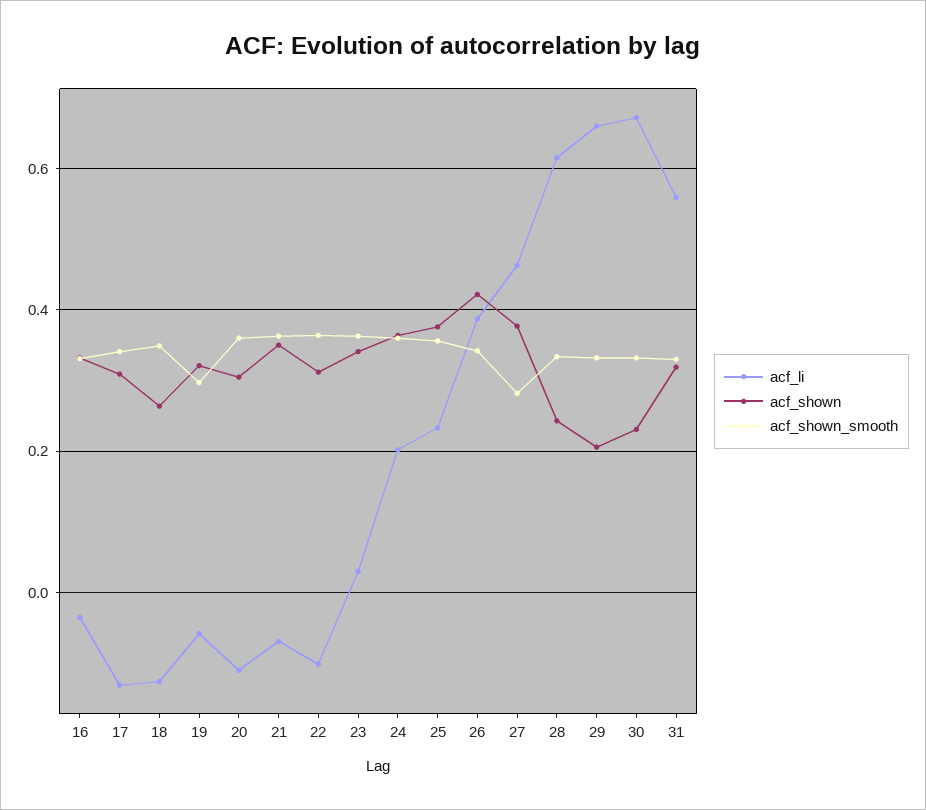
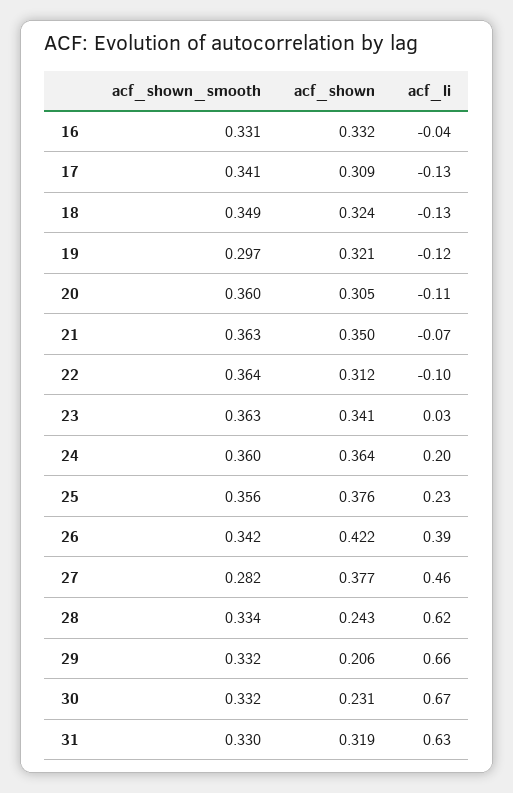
  {
    "acf_li": {
      "16": -0.04,
      "17": -0.13,
      "18": -0.13,
-     "19": -0.06,
+     "19": -0.12,
      "20": -0.11,
      "21": -0.07,
      "22": -0.1,
      "23": 0.03,
      "24": 0.2,
      "25": 0.23,
      "26": 0.39,
      "27": 0.46,
      "28": 0.62,
      "29": 0.66,
      "30": 0.67,
-     "31": 0.56
+     "31": 0.63
    },
    "acf_shown": {
      "16": 0.332,
      "17": 0.309,
-     "18": 0.26,
+     "18": 0.324,
      "19": 0.321,
      "20": 0.305,
      "21": 0.35,
      "22": 0.312,
      "23": 0.341,
      "24": 0.364,
      "25": 0.376,
      "26": 0.422,
      "27": 0.377,
      "28": 0.243,
      "29": 0.206,
      "30": 0.231,
      "31": 0.319
    },
    "acf_shown_smooth": {
      "16": 0.331,
      "17": 0.341,
      "18": 0.349,
      "19": 0.297,
      "20": 0.36,
      "21": 0.363,
      "22": 0.364,
      "23": 0.363,
      "24": 0.36,
      "25": 0.356,
      "26": 0.342,
      "27": 0.282,
      "28": 0.334,
      "29": 0.332,
      "30": 0.332,
      "31": 0.33
    }
  }

